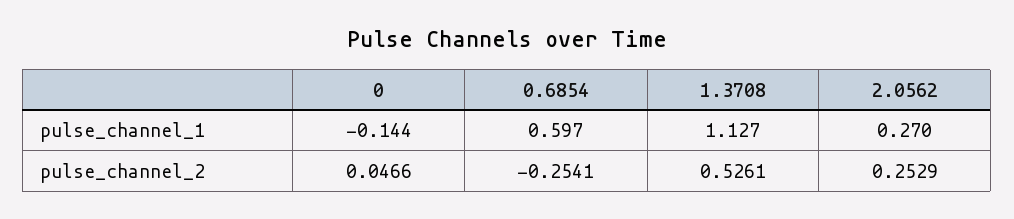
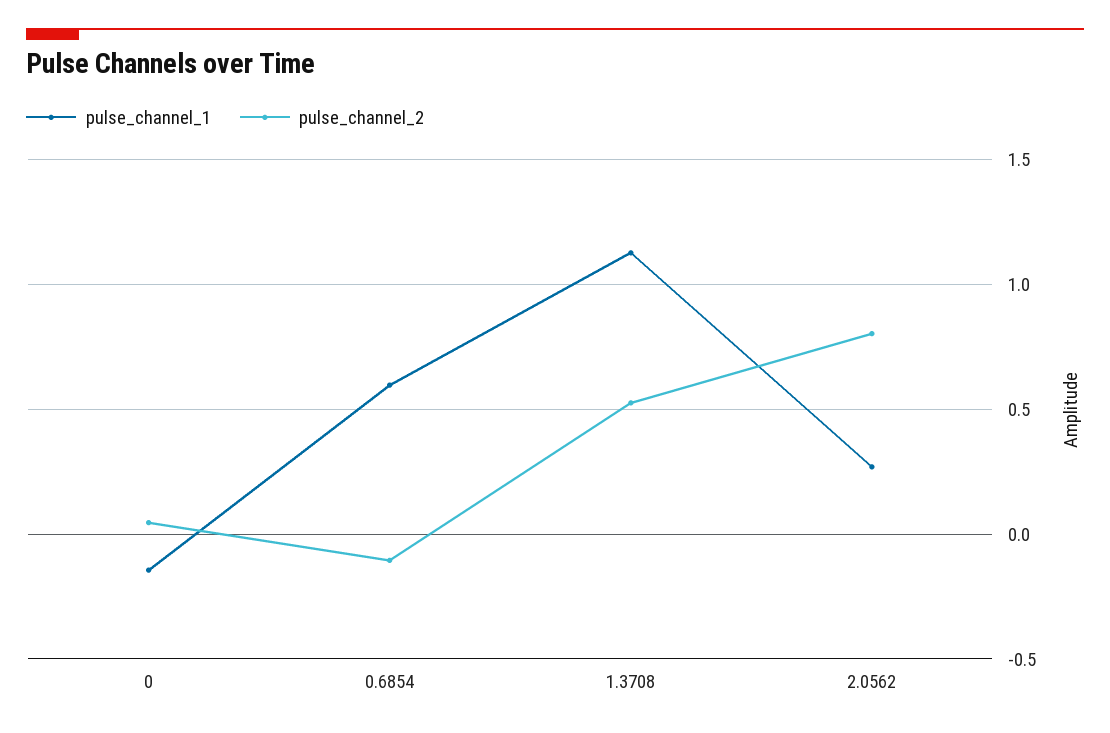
  {
    "pulse_channel_1": {
      "0": -0.144,
      "0.6854": 0.597,
      "1.3708": 1.127,
      "2.0562": 0.27
    },
    "pulse_channel_2": {
      "0": 0.0466,
-     "0.6854": -0.2541,
+     "0.6854": -0.1,
      "1.3708": 0.5261,
-     "2.0562": 0.2529
+     "2.0562": 0.8
    }
  }

